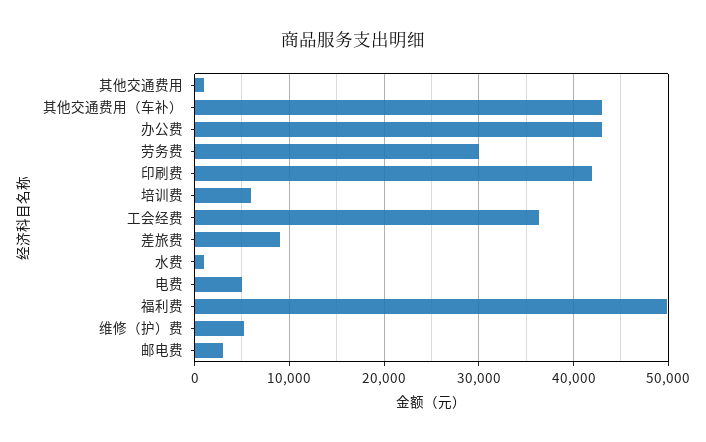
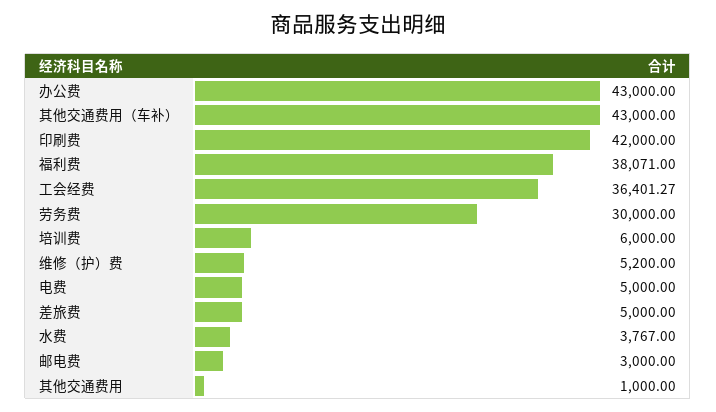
  {
    "其他交通费用": 1000,
    "其他交通费用（车补）": 43000,
    "办公费": 43000,
    "劳务费": 30000,
    "印刷费": 42000,
    "培训费": 6000,
    "工会经费": 36401.27,
-   "差旅费": 9000,
+   "差旅费": 5000,
-   "水费": 1000,
+   "水费": 3767,
    "电费": 5000,
-   "福利费": 50000,
+   "福利费": 38071,
    "维修（护）费": 5200,
    "邮电费": 3000
  }

